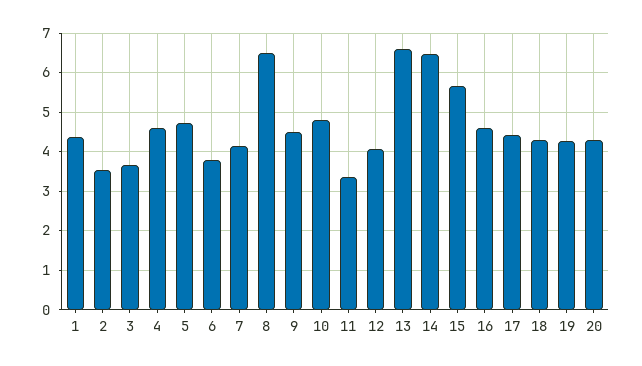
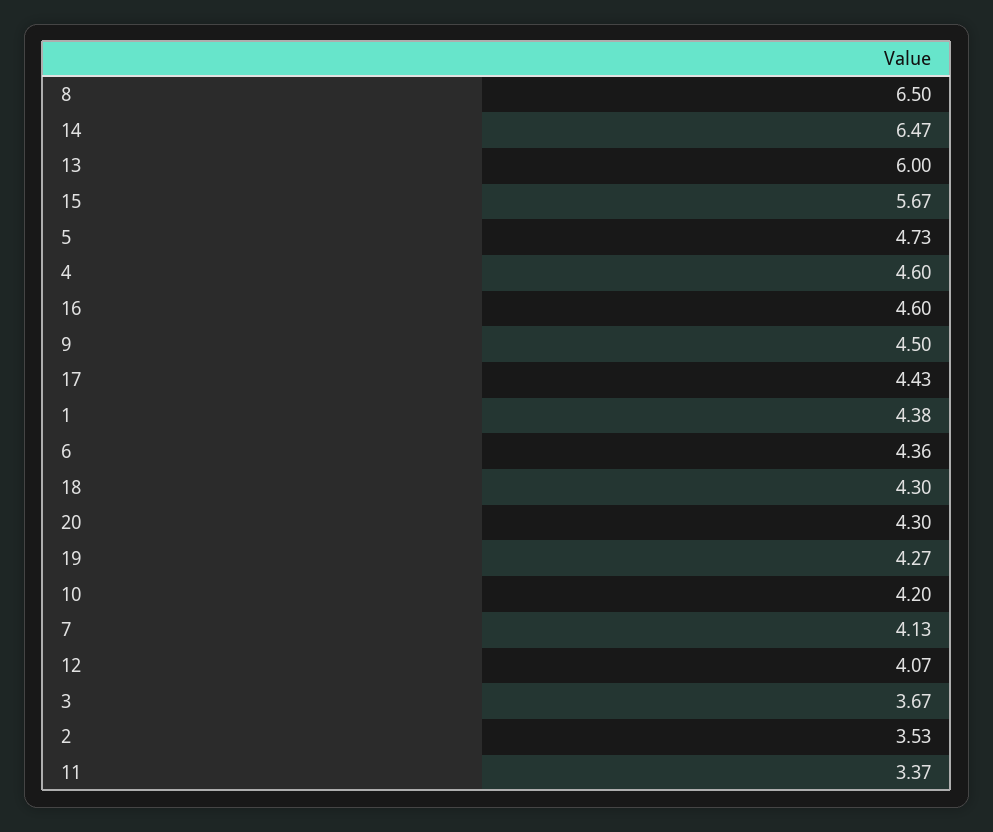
  {
    "1": 4.38,
    "2": 3.53,
    "3": 3.67,
    "4": 4.6,
    "5": 4.73,
-   "6": 3.8,
+   "6": 4.36,
    "7": 4.13,
    "8": 6.5,
    "9": 4.5,
-   "10": 4.8,
+   "10": 4.2,
    "11": 3.37,
    "12": 4.07,
-   "13": 6.6,
+   "13": 6,
    "14": 6.47,
    "15": 5.67,
    "16": 4.6,
    "17": 4.43,
    "18": 4.3,
    "19": 4.27,
    "20": 4.3
  }

